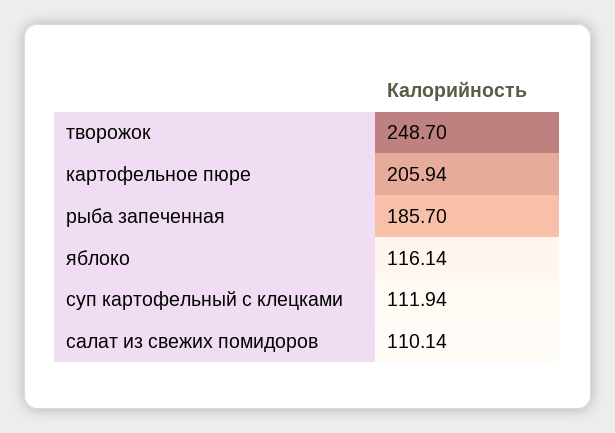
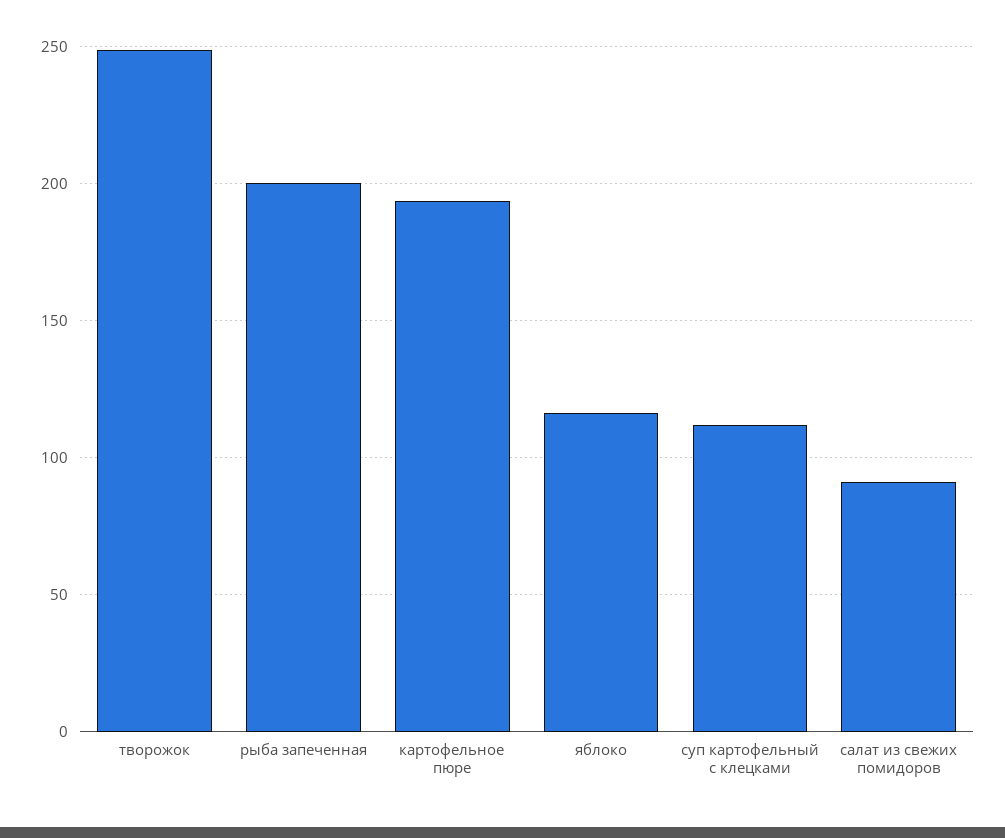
  {
    "творожок": 248.7,
-   "картофельное пюре": 205.94,
+   "картофельное пюре": 195,
-   "рыба запеченная": 185.7,
+   "рыба запеченная": 200,
    "яблоко": 116.14,
    "суп картофельный с клецками": 111.94,
-   "салат из свежих помидоров": 110.14
+   "салат из свежих помидоров": 90
  }

